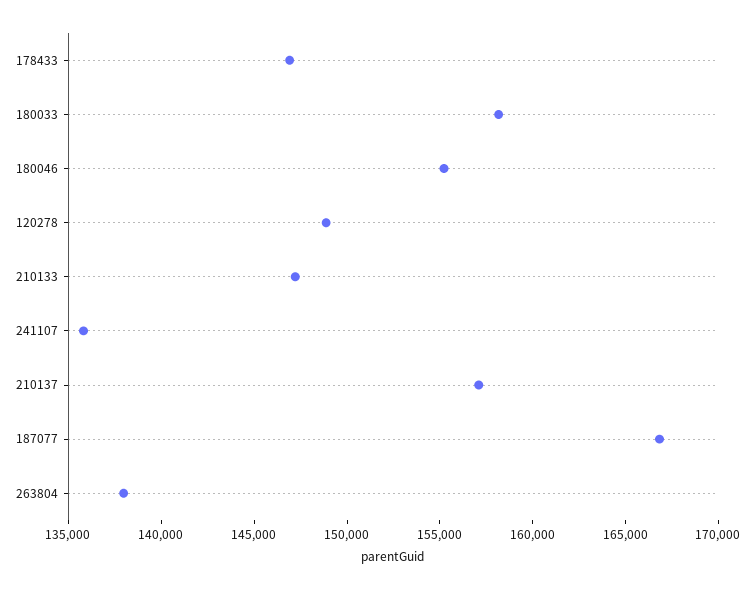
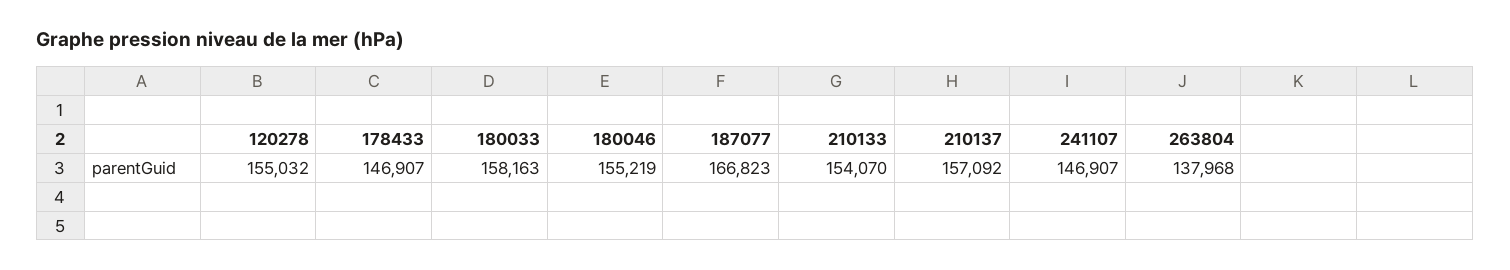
  {
    "178433": 146907,
    "180033": 158163,
    "180046": 155219,
-   "120278": 149000,
+   "120278": 155032,
-   "210133": 147000,
+   "210133": 154070,
-   "241107": 136000,
+   "241107": 146907,
    "210137": 157092,
    "187077": 166823,
    "263804": 137968
  }

